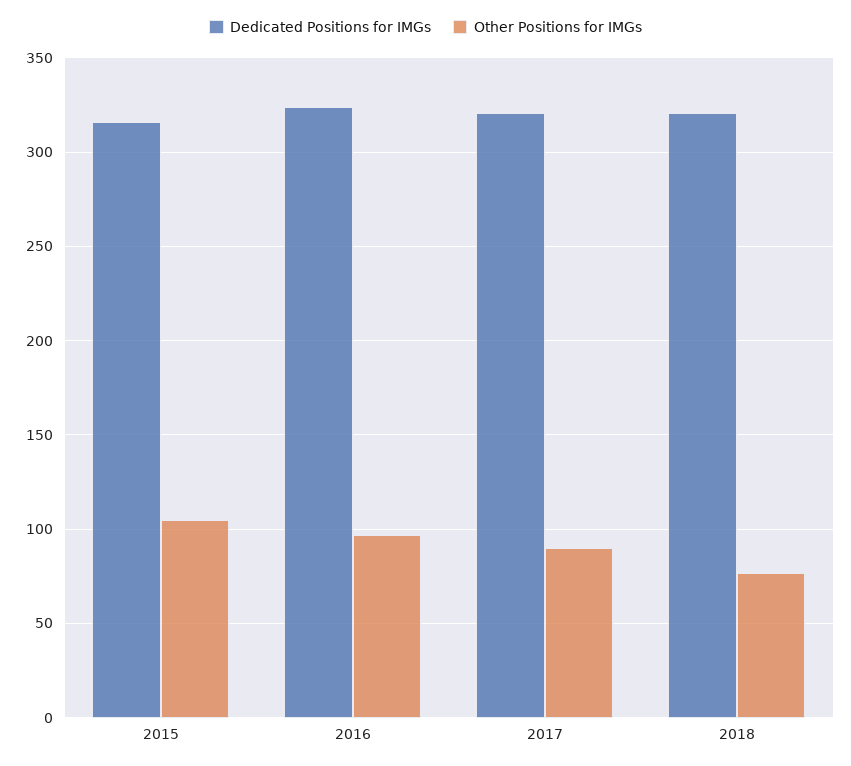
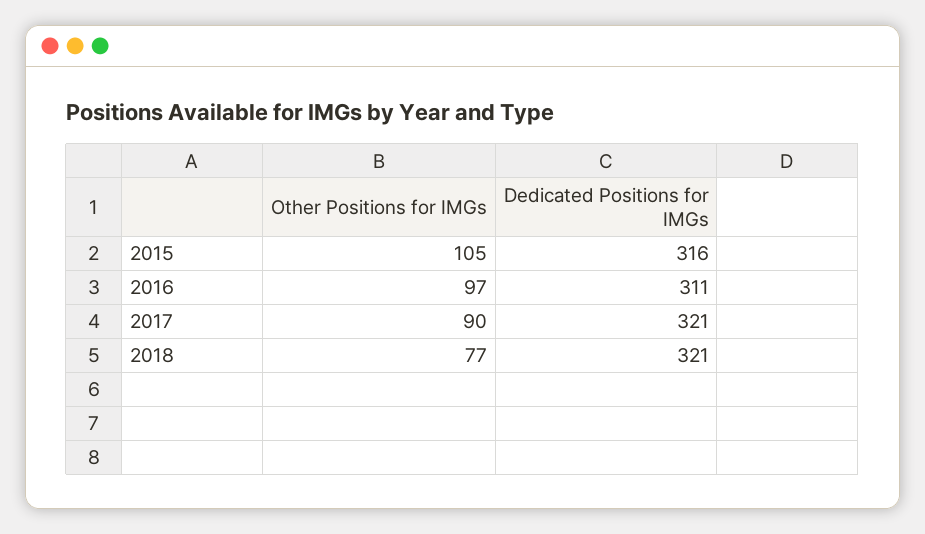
  {
    "Dedicated Positions for IMGs": {
      "2015": 316,
-     "2016": 325,
+     "2016": 311,
      "2017": 321,
      "2018": 321
    },
    "Other Positions for IMGs": {
      "2015": 105,
      "2016": 97,
      "2017": 90,
      "2018": 77
    }
  }

